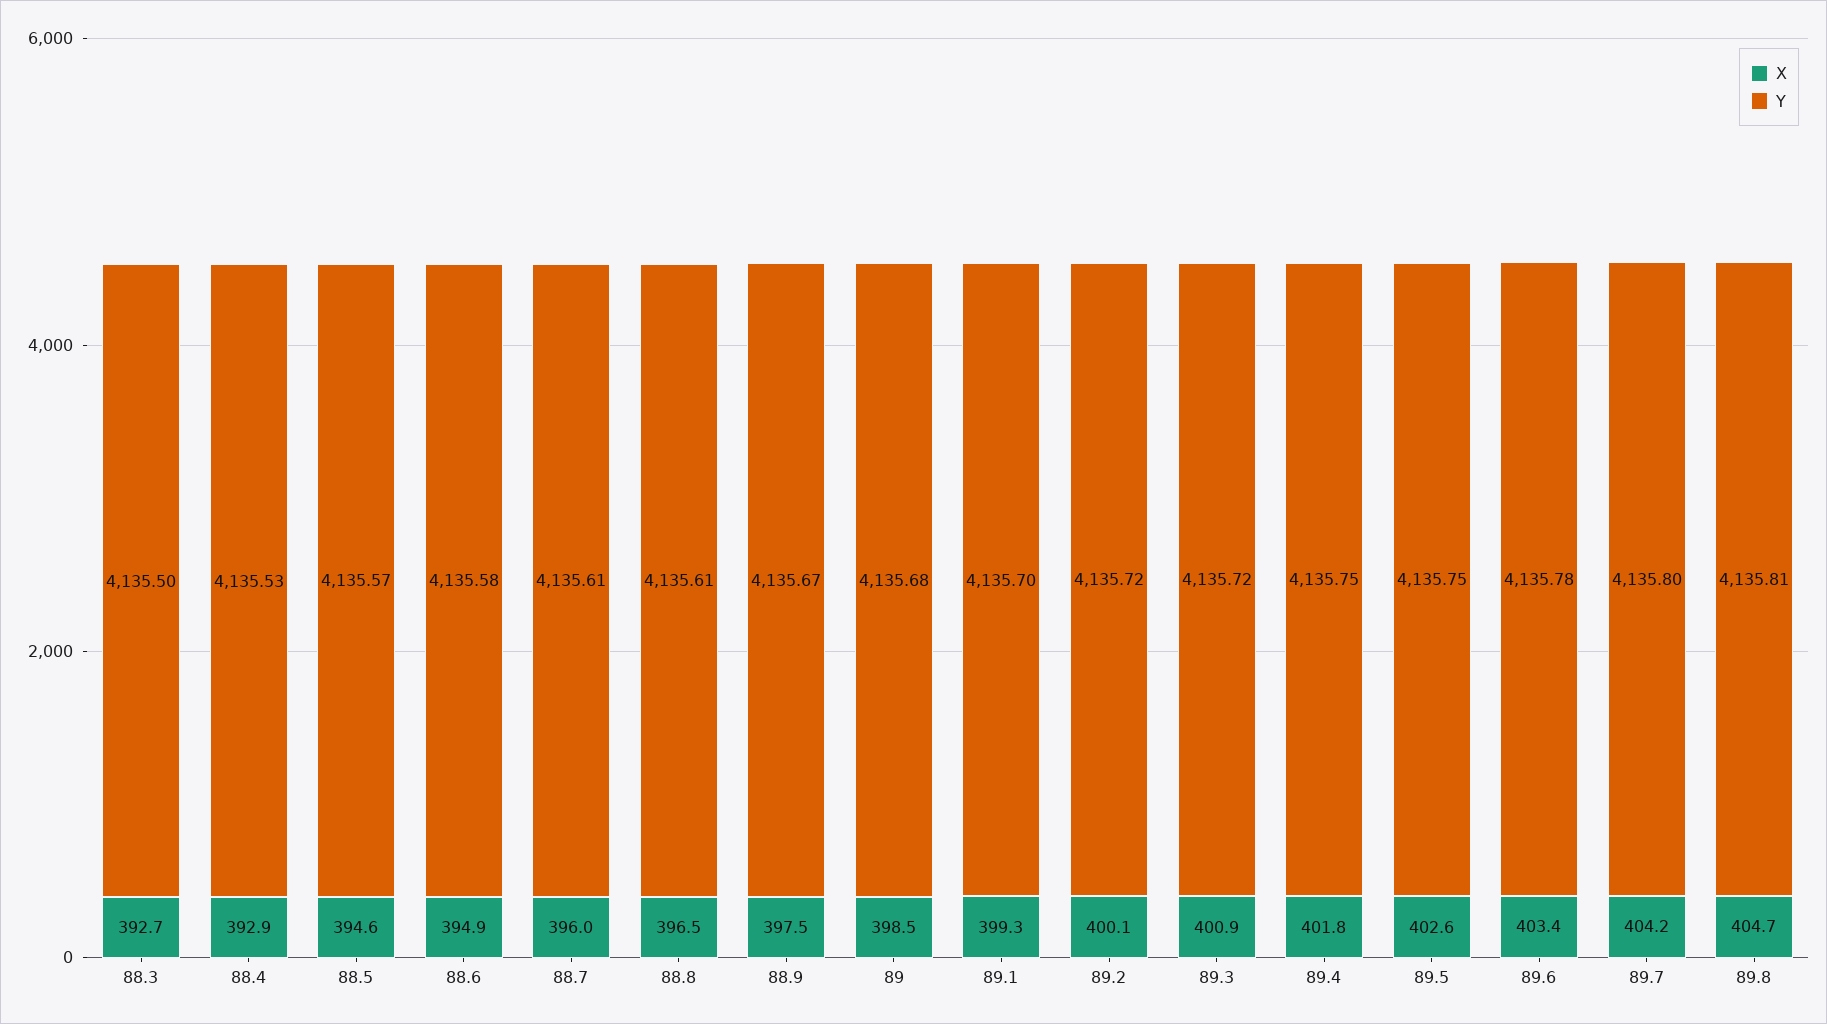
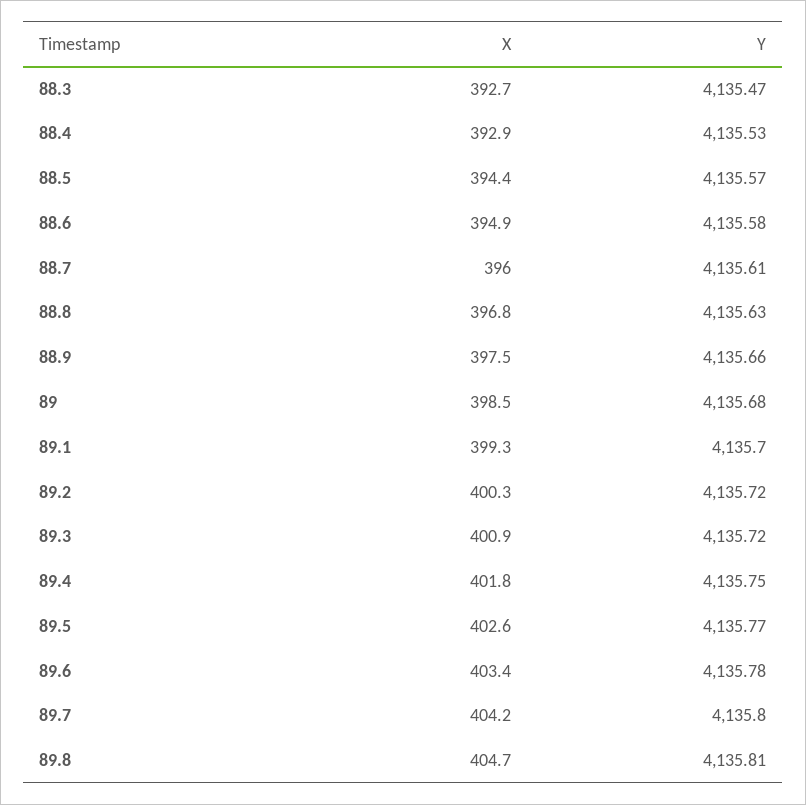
  {
    "X": {
      "88.3": 392.7,
      "88.4": 392.9,
-     "88.5": 394.6,
+     "88.5": 394.4,
      "88.6": 394.9,
      "88.7": 396,
-     "88.8": 396.5,
+     "88.8": 396.8,
      "88.9": 397.5,
      "89": 398.5,
      "89.1": 399.3,
-     "89.2": 400.1,
+     "89.2": 400.3,
      "89.3": 400.9,
      "89.4": 401.8,
      "89.5": 402.6,
      "89.6": 403.4,
      "89.7": 404.2,
      "89.8": 404.7
    },
    "Y": {
-     "88.3": 4135.5,
+     "88.3": 4135.47,
      "88.4": 4135.53,
      "88.5": 4135.57,
      "88.6": 4135.58,
      "88.7": 4135.61,
-     "88.8": 4135.61,
+     "88.8": 4135.63,
-     "88.9": 4135.67,
+     "88.9": 4135.66,
      "89": 4135.68,
      "89.1": 4135.7,
      "89.2": 4135.72,
      "89.3": 4135.72,
      "89.4": 4135.75,
-     "89.5": 4135.75,
+     "89.5": 4135.77,
      "89.6": 4135.78,
      "89.7": 4135.8,
      "89.8": 4135.81
    }
  }

